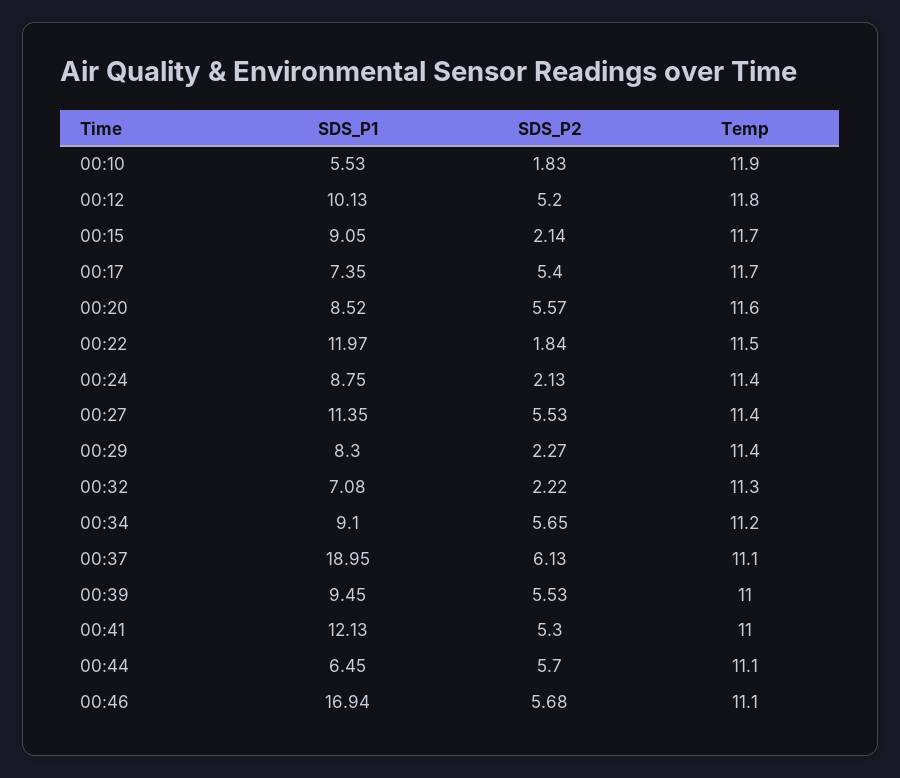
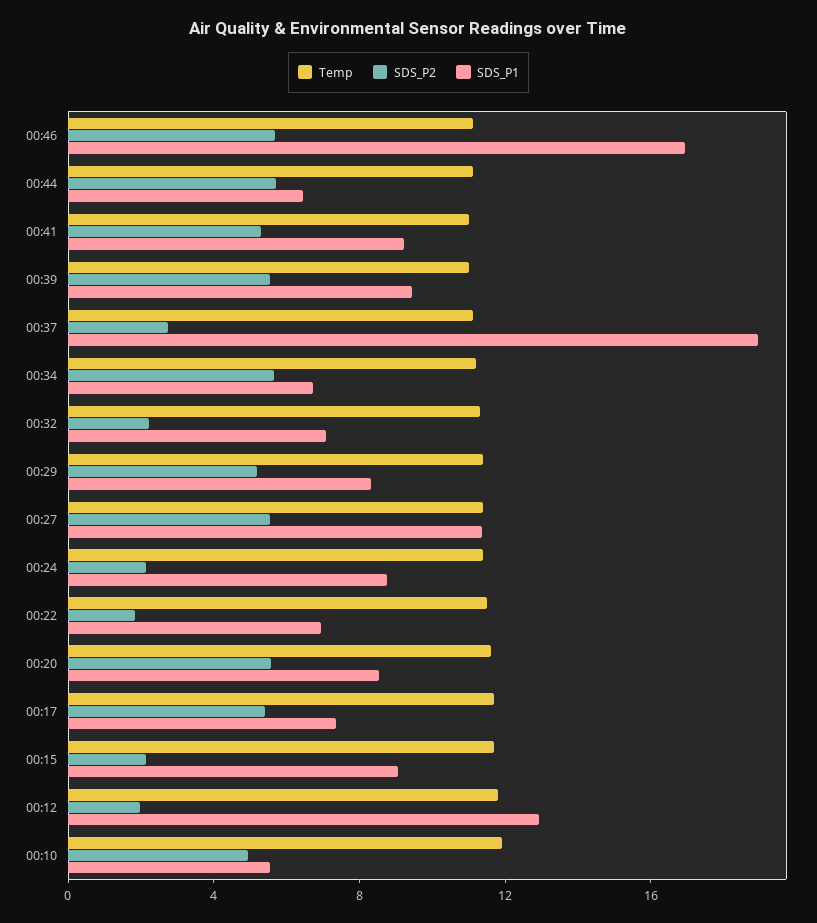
  {
    "SDS_P1": {
      "00:10": 5.53,
-     "00:12": 10.13,
+     "00:12": 13,
      "00:15": 9.05,
      "00:17": 7.35,
      "00:20": 8.52,
-     "00:22": 11.97,
+     "00:22": 7,
      "00:24": 8.75,
      "00:27": 11.35,
      "00:29": 8.3,
      "00:32": 7.08,
-     "00:34": 9.1,
+     "00:34": 7,
      "00:37": 18.95,
      "00:39": 9.45,
-     "00:41": 12.13,
+     "00:41": 9,
      "00:44": 6.45,
      "00:46": 16.94
    },
    "SDS_P2": {
-     "00:10": 1.83,
+     "00:10": 5,
-     "00:12": 5.2,
+     "00:12": 2,
      "00:15": 2.14,
      "00:17": 5.4,
      "00:20": 5.57,
      "00:22": 1.84,
      "00:24": 2.13,
      "00:27": 5.53,
-     "00:29": 2.27,
+     "00:29": 5,
      "00:32": 2.22,
      "00:34": 5.65,
-     "00:37": 6.13,
+     "00:37": 3,
      "00:39": 5.53,
      "00:41": 5.3,
      "00:44": 5.7,
      "00:46": 5.68
    },
    "Temp": {
      "00:10": 11.9,
      "00:12": 11.8,
      "00:15": 11.7,
      "00:17": 11.7,
      "00:20": 11.6,
      "00:22": 11.5,
      "00:24": 11.4,
      "00:27": 11.4,
      "00:29": 11.4,
      "00:32": 11.3,
      "00:34": 11.2,
      "00:37": 11.1,
      "00:39": 11,
      "00:41": 11,
      "00:44": 11.1,
      "00:46": 11.1
    }
  }

